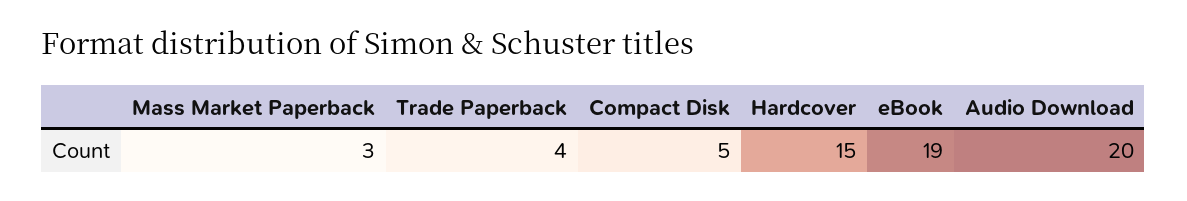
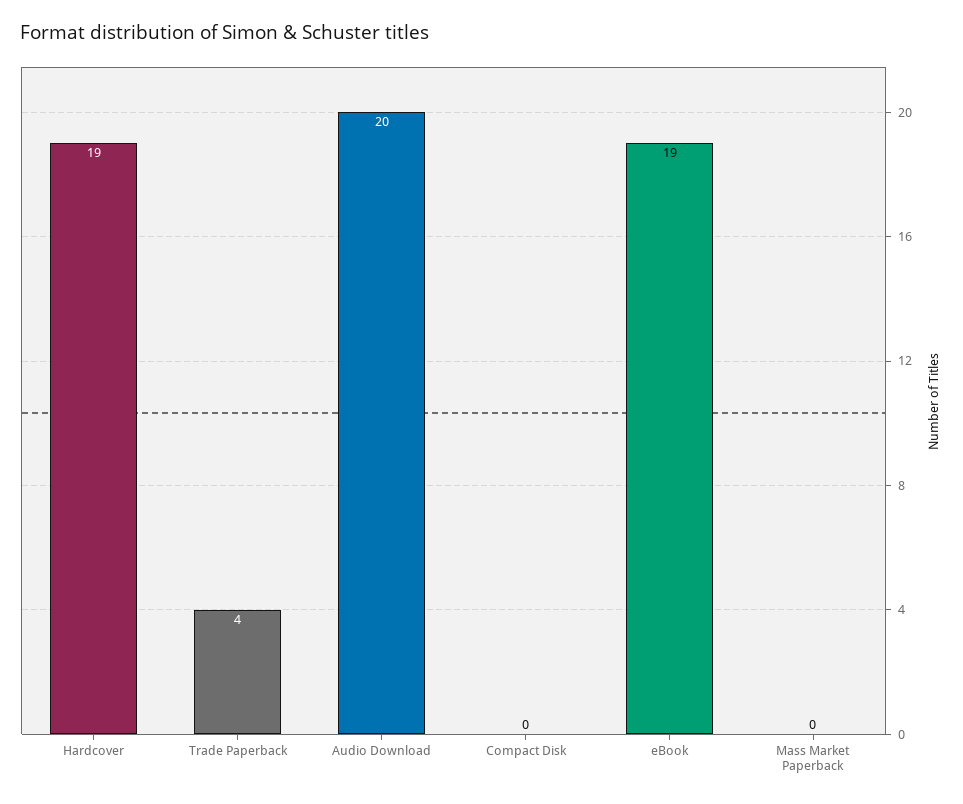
  {
-   "Mass Market Paperback": 3,
+   "Mass Market Paperback": 0,
    "Trade Paperback": 4,
-   "Compact Disk": 5,
+   "Compact Disk": 0,
-   "Hardcover": 15,
+   "Hardcover": 19,
    "eBook": 19,
    "Audio Download": 20
  }

